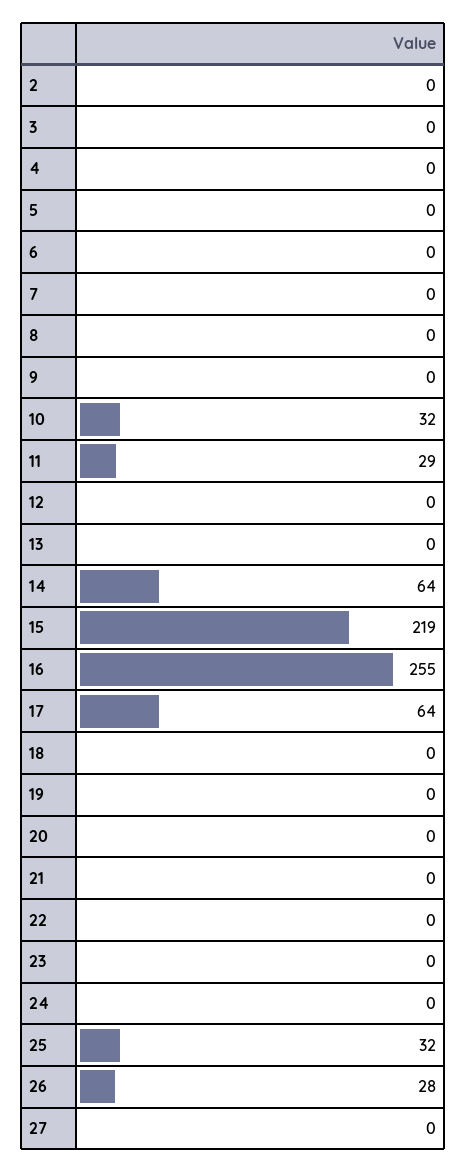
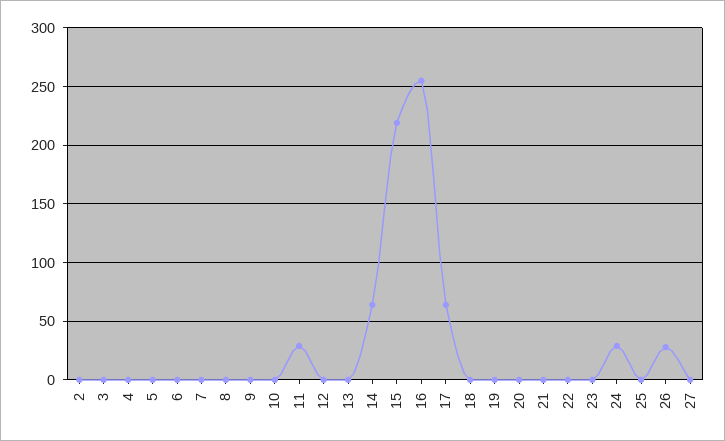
  {
    "2": 0,
    "3": 0,
    "4": 0,
    "5": 0,
    "6": 0,
    "7": 0,
    "8": 0,
    "9": 0,
-   "10": 32,
+   "10": 0,
    "11": 29,
    "12": 0,
    "13": 0,
    "14": 64,
    "15": 219,
    "16": 255,
    "17": 64,
    "18": 0,
    "19": 0,
    "20": 0,
    "21": 0,
    "22": 0,
    "23": 0,
-   "24": 0,
+   "24": 30,
-   "25": 32,
+   "25": 0,
    "26": 28,
    "27": 0
  }

